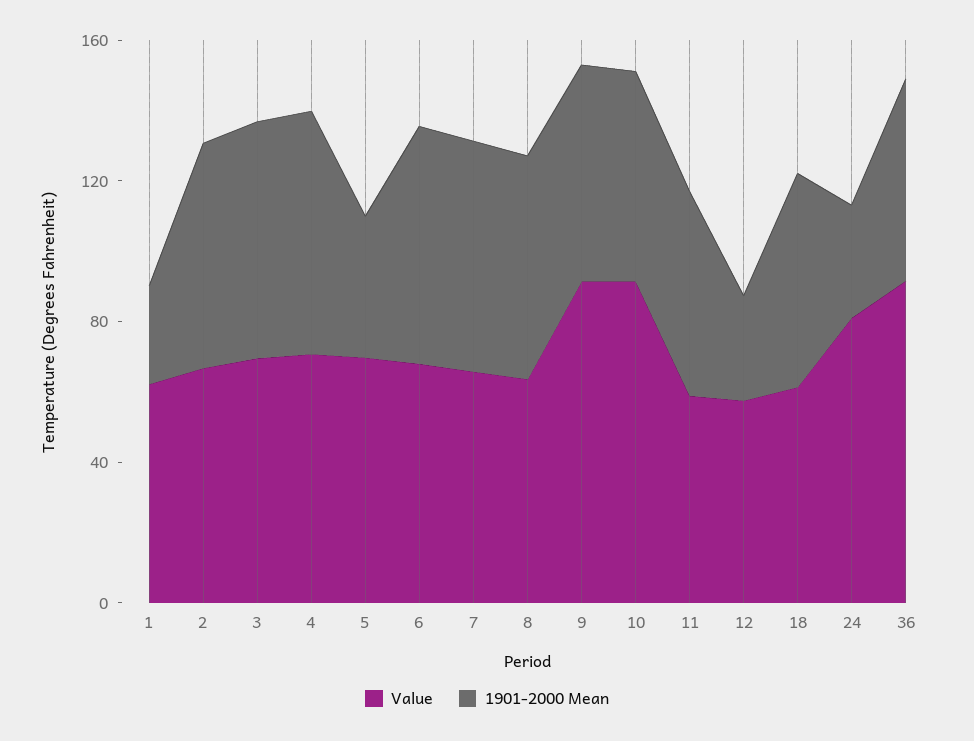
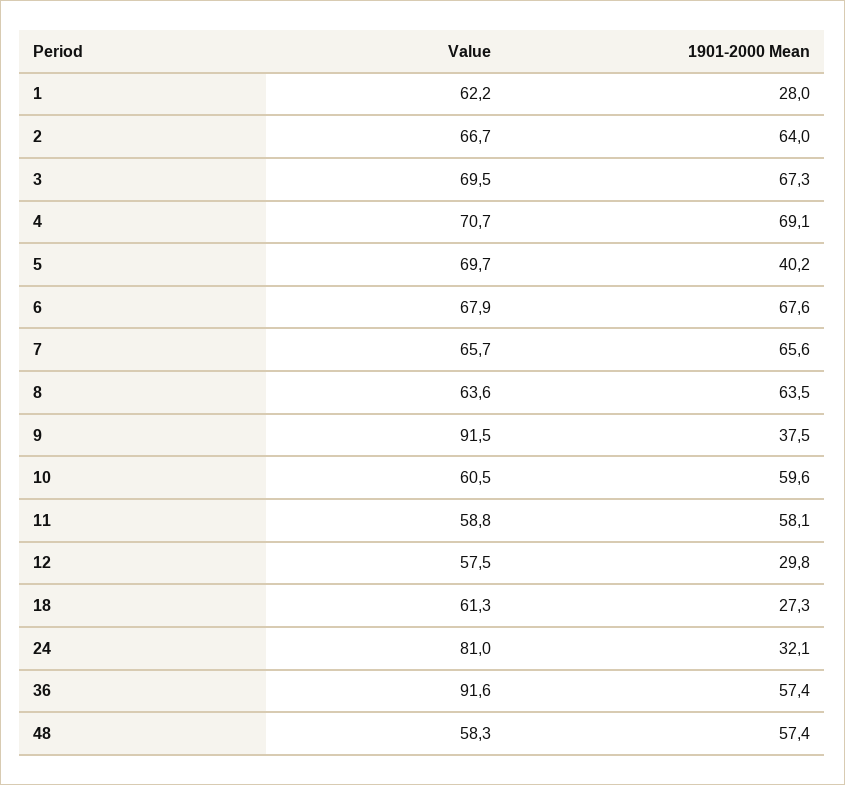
  {
    "Value": {
      "1": 62.2,
      "2": 66.7,
      "3": 69.5,
      "4": 70.7,
      "5": 69.7,
      "6": 67.9,
      "7": 65.7,
      "8": 63.6,
      "9": 91.5,
-     "10": 90,
+     "10": 60.5,
      "11": 58.8,
      "12": 57.5,
      "18": 61.3,
      "24": 81,
-     "36": 91.6
+     "36": 91.6,
+     "48": 58.3
    },
    "1901-2000 Mean": {
      "1": 28,
      "2": 64,
      "3": 67.3,
      "4": 69.1,
      "5": 40.2,
      "6": 67.6,
      "7": 65.6,
      "8": 63.5,
-     "9": 60,
+     "9": 37.5,
      "10": 59.6,
      "11": 58.1,
      "12": 29.8,
-     "18": 60,
+     "18": 27.3,
      "24": 32.1,
-     "36": 57.4
+     "36": 57.4,
+     "48": 57.4
    }
  }

